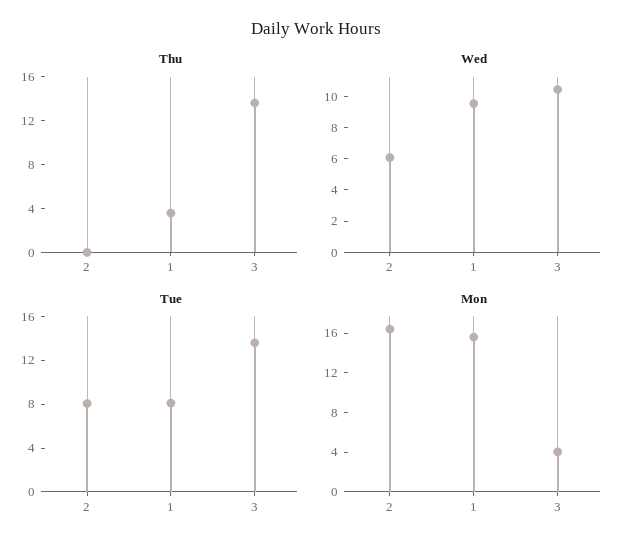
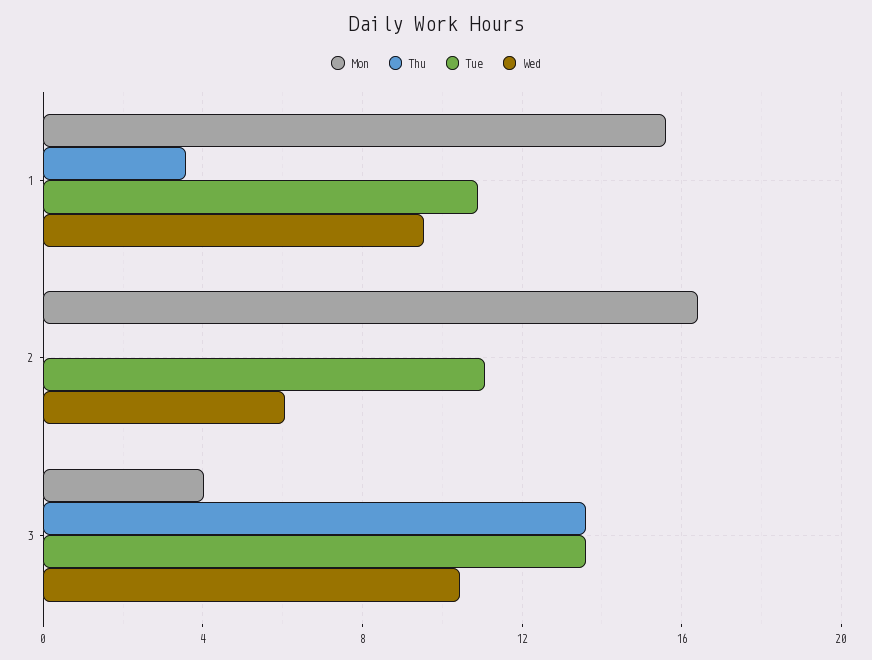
  {
    "Thu": {
      "2": 0,
      "1": 3.5,
      "3": 13.5
    },
    "Wed": {
      "2": 6,
      "1": 9.5,
      "3": 10.5
    },
    "Tue": {
-     "2": 8,
+     "2": 11,
-     "1": 8,
+     "1": 11,
      "3": 13.5
    },
    "Mon": {
      "2": 16.5,
      "1": 15.5,
      "3": 4
    }
  }

